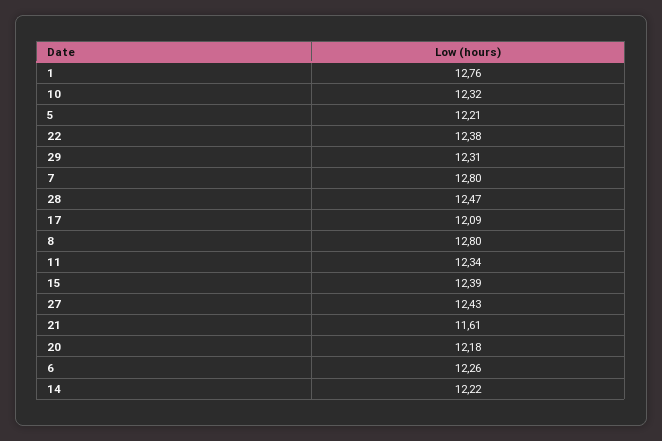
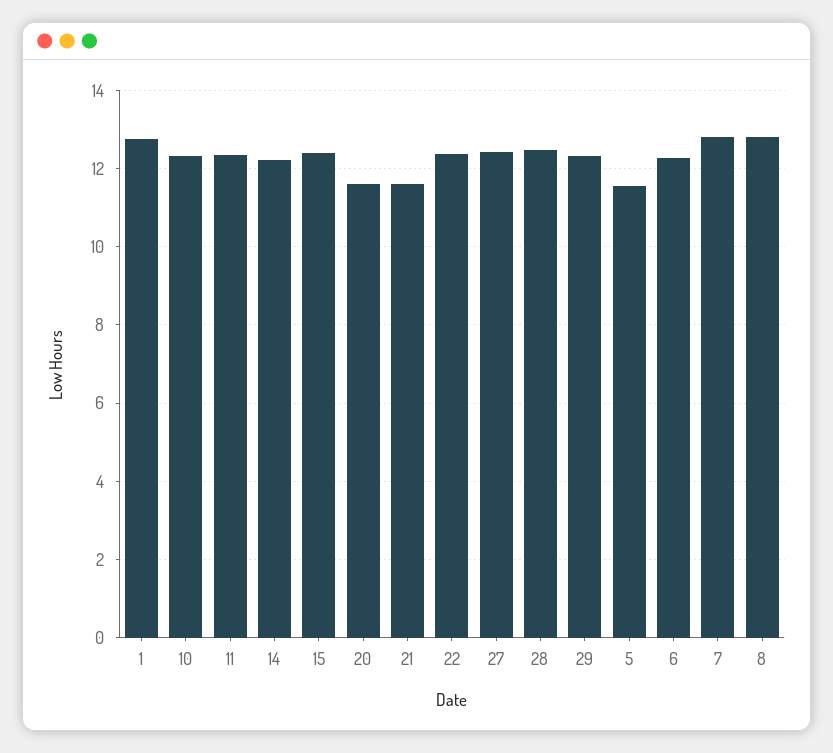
  {
    "1": 12.76,
    "10": 12.32,
-   "5": 12.21,
+   "5": 11.6,
    "22": 12.38,
    "29": 12.31,
    "7": 12.8,
    "28": 12.47,
-   "17": 12.09,
    "8": 12.8,
    "11": 12.34,
    "15": 12.39,
    "27": 12.43,
    "21": 11.61,
-   "20": 12.18,
+   "20": 11.6,
    "6": 12.26,
    "14": 12.22
  }

